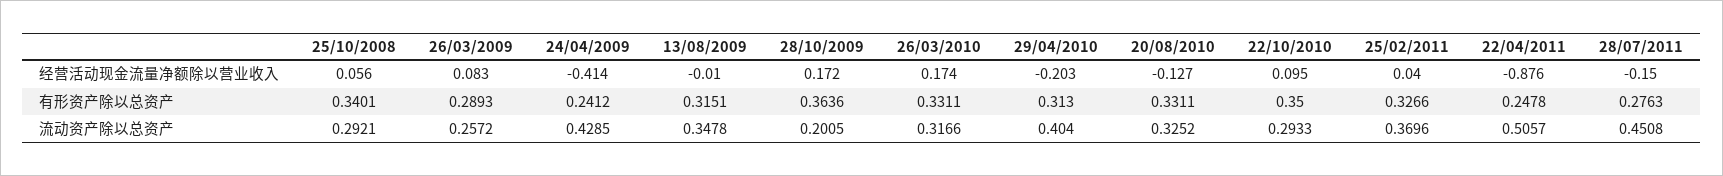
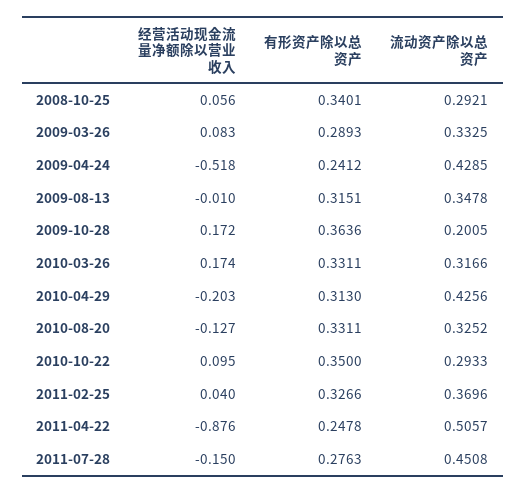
  {
    "25/10/2008": {
      "经营活动现金流量净额除以营业收入": 0.056,
      "有形资产除以总资产": 0.3401,
      "流动资产除以总资产": 0.2921
    },
    "26/03/2009": {
      "经营活动现金流量净额除以营业收入": 0.083,
      "有形资产除以总资产": 0.2893,
-     "流动资产除以总资产": 0.2572
+     "流动资产除以总资产": 0.3325
    },
    "24/04/2009": {
-     "经营活动现金流量净额除以营业收入": -0.414,
+     "经营活动现金流量净额除以营业收入": -0.518,
      "有形资产除以总资产": 0.2412,
      "流动资产除以总资产": 0.4285
    },
    "13/08/2009": {
      "经营活动现金流量净额除以营业收入": -0.01,
      "有形资产除以总资产": 0.3151,
      "流动资产除以总资产": 0.3478
    },
    "28/10/2009": {
      "经营活动现金流量净额除以营业收入": 0.172,
      "有形资产除以总资产": 0.3636,
      "流动资产除以总资产": 0.2005
    },
    "26/03/2010": {
      "经营活动现金流量净额除以营业收入": 0.174,
      "有形资产除以总资产": 0.3311,
      "流动资产除以总资产": 0.3166
    },
    "29/04/2010": {
      "经营活动现金流量净额除以营业收入": -0.203,
      "有形资产除以总资产": 0.313,
-     "流动资产除以总资产": 0.404
+     "流动资产除以总资产": 0.4256
    },
    "20/08/2010": {
      "经营活动现金流量净额除以营业收入": -0.127,
      "有形资产除以总资产": 0.3311,
      "流动资产除以总资产": 0.3252
    },
    "22/10/2010": {
      "经营活动现金流量净额除以营业收入": 0.095,
      "有形资产除以总资产": 0.35,
      "流动资产除以总资产": 0.2933
    },
    "25/02/2011": {
      "经营活动现金流量净额除以营业收入": 0.04,
      "有形资产除以总资产": 0.3266,
      "流动资产除以总资产": 0.3696
    },
    "22/04/2011": {
      "经营活动现金流量净额除以营业收入": -0.876,
      "有形资产除以总资产": 0.2478,
      "流动资产除以总资产": 0.5057
    },
    "28/07/2011": {
      "经营活动现金流量净额除以营业收入": -0.15,
      "有形资产除以总资产": 0.2763,
      "流动资产除以总资产": 0.4508
    }
  }

